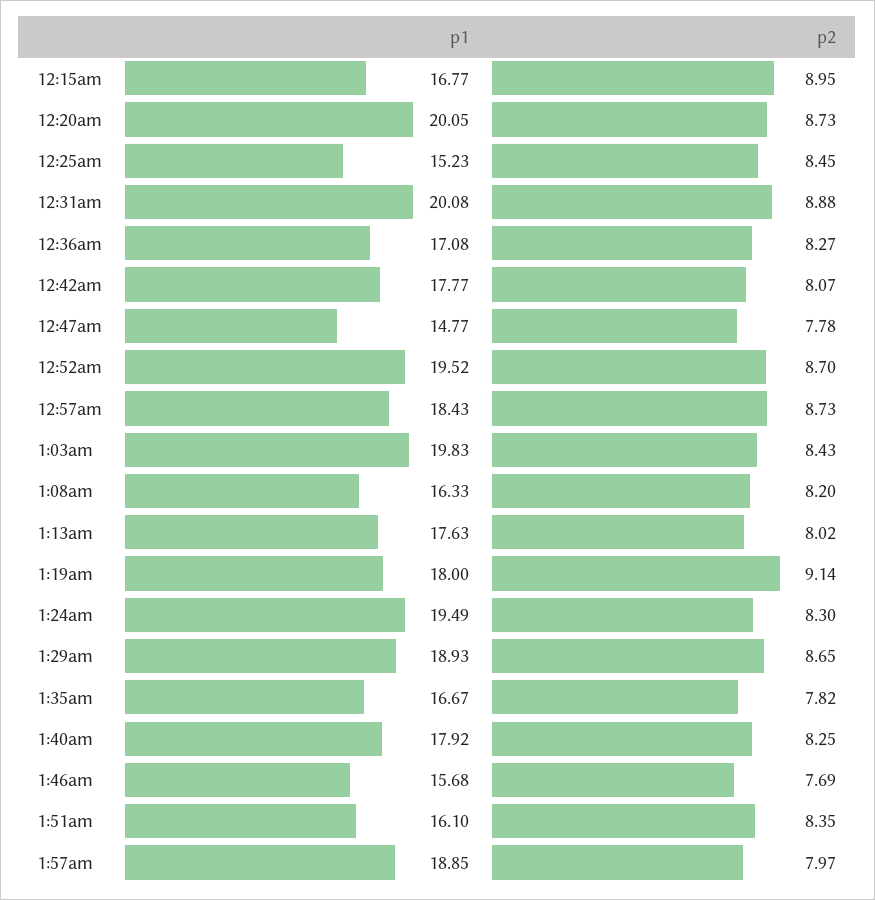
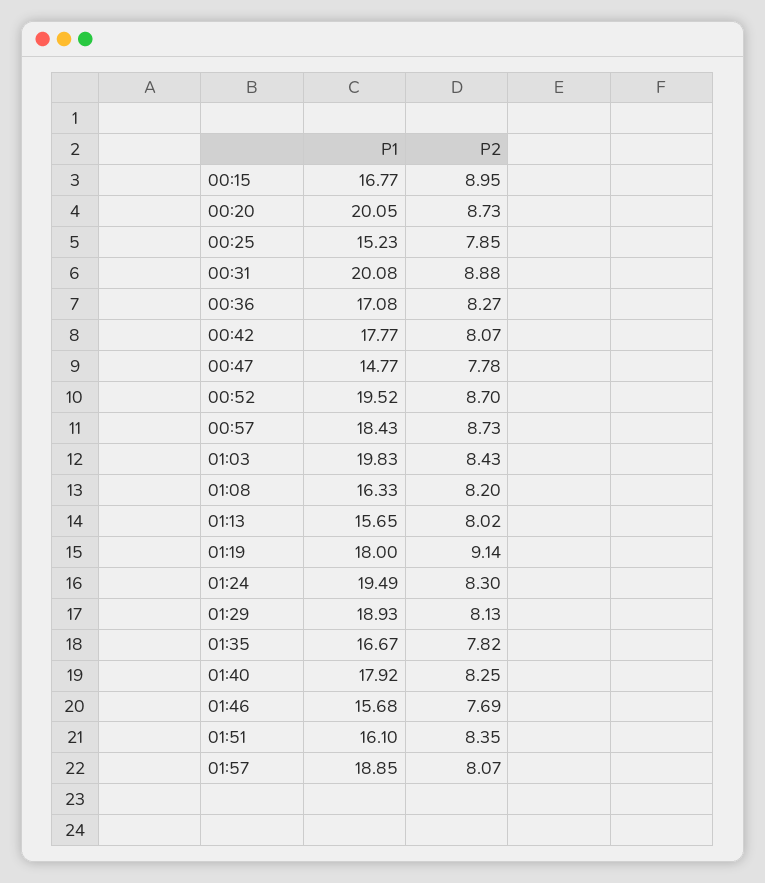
  {
    "p1": {
      "12:15am": 16.77,
      "12:20am": 20.05,
      "12:25am": 15.23,
      "12:31am": 20.08,
      "12:36am": 17.08,
      "12:42am": 17.77,
      "12:47am": 14.77,
      "12:52am": 19.52,
      "12:57am": 18.43,
      "1:03am": 19.83,
      "1:08am": 16.33,
-     "1:13am": 17.63,
+     "1:13am": 15.65,
      "1:19am": 18,
      "1:24am": 19.49,
      "1:29am": 18.93,
      "1:35am": 16.67,
      "1:40am": 17.92,
      "1:46am": 15.68,
      "1:51am": 16.1,
      "1:57am": 18.85
    },
    "p2": {
      "12:15am": 8.95,
      "12:20am": 8.73,
-     "12:25am": 8.45,
+     "12:25am": 7.85,
      "12:31am": 8.88,
      "12:36am": 8.27,
      "12:42am": 8.07,
      "12:47am": 7.78,
      "12:52am": 8.7,
      "12:57am": 8.73,
      "1:03am": 8.43,
      "1:08am": 8.2,
      "1:13am": 8.02,
      "1:19am": 9.14,
      "1:24am": 8.3,
-     "1:29am": 8.65,
+     "1:29am": 8.13,
      "1:35am": 7.82,
      "1:40am": 8.25,
      "1:46am": 7.69,
      "1:51am": 8.35,
-     "1:57am": 7.97
+     "1:57am": 8.07
    }
  }

